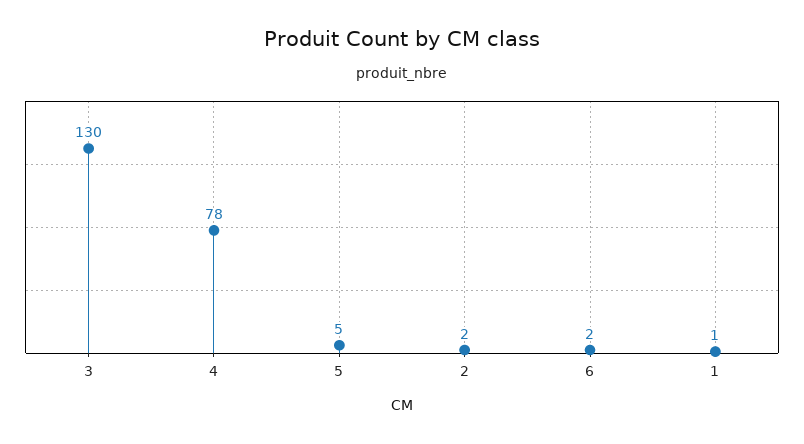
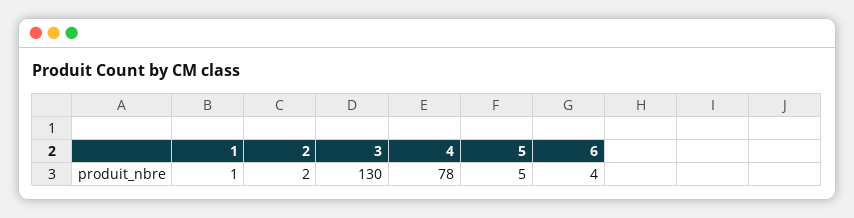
  {
    "3": 130,
    "4": 78,
    "5": 5,
    "2": 2,
-   "6": 2,
+   "6": 4,
    "1": 1
  }

